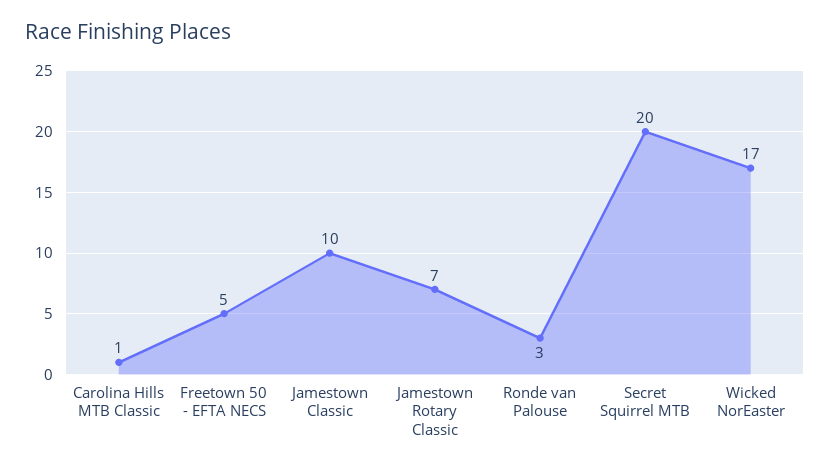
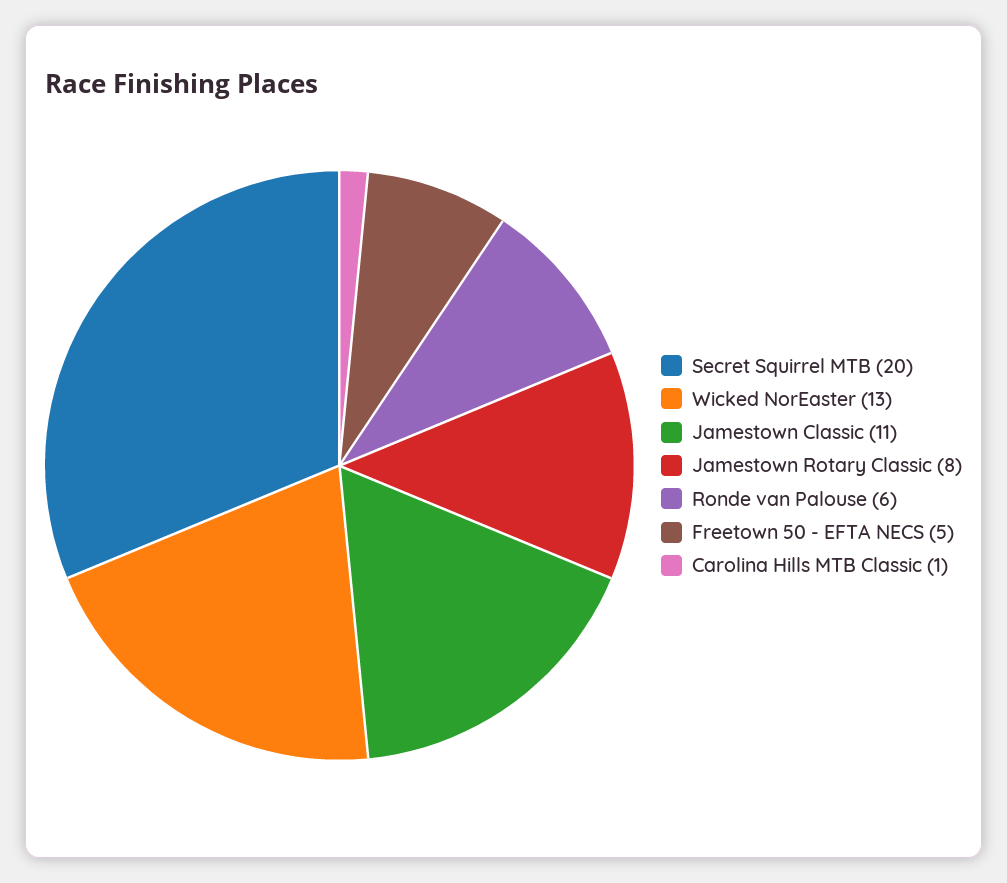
  {
    "Carolina Hills MTB Classic": 1,
    "Freetown 50 - EFTA NECS": 5,
-   "Jamestown Classic": 10,
+   "Jamestown Classic": 11,
-   "Jamestown Rotary Classic": 7,
+   "Jamestown Rotary Classic": 8,
-   "Ronde van Palouse": 3,
+   "Ronde van Palouse": 6,
    "Secret Squirrel MTB": 20,
-   "Wicked NorEaster": 17
+   "Wicked NorEaster": 13
  }

